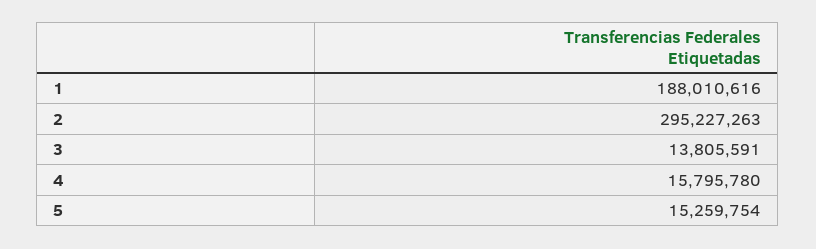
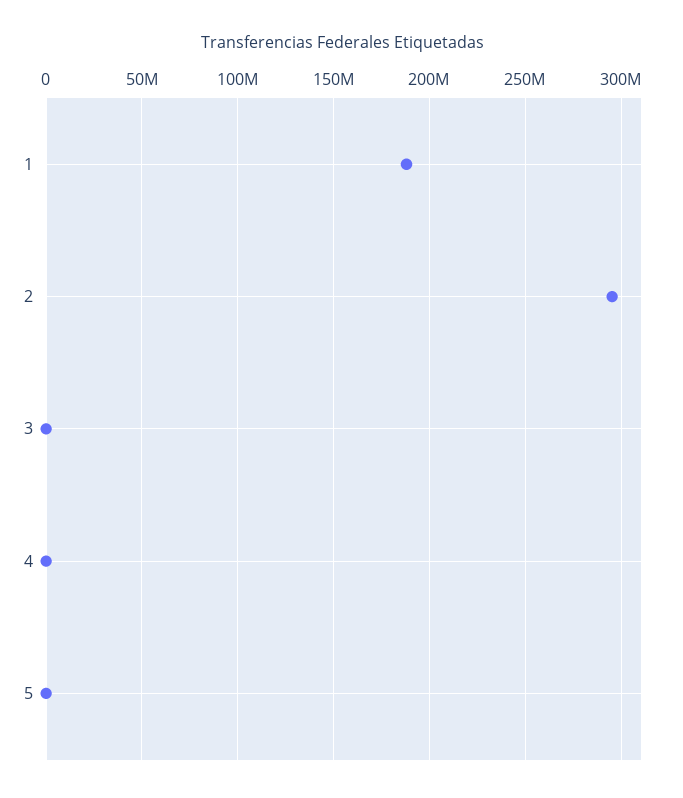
  {
    "1": 188010616,
    "2": 295227263,
-   "3": 13805591,
+   "3": 0,
-   "4": 15795780,
+   "4": 0,
-   "5": 15259754
+   "5": 0
  }

